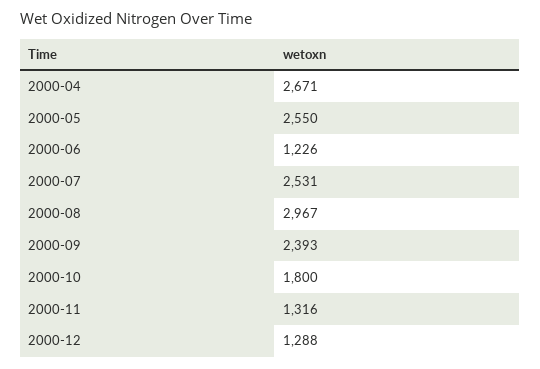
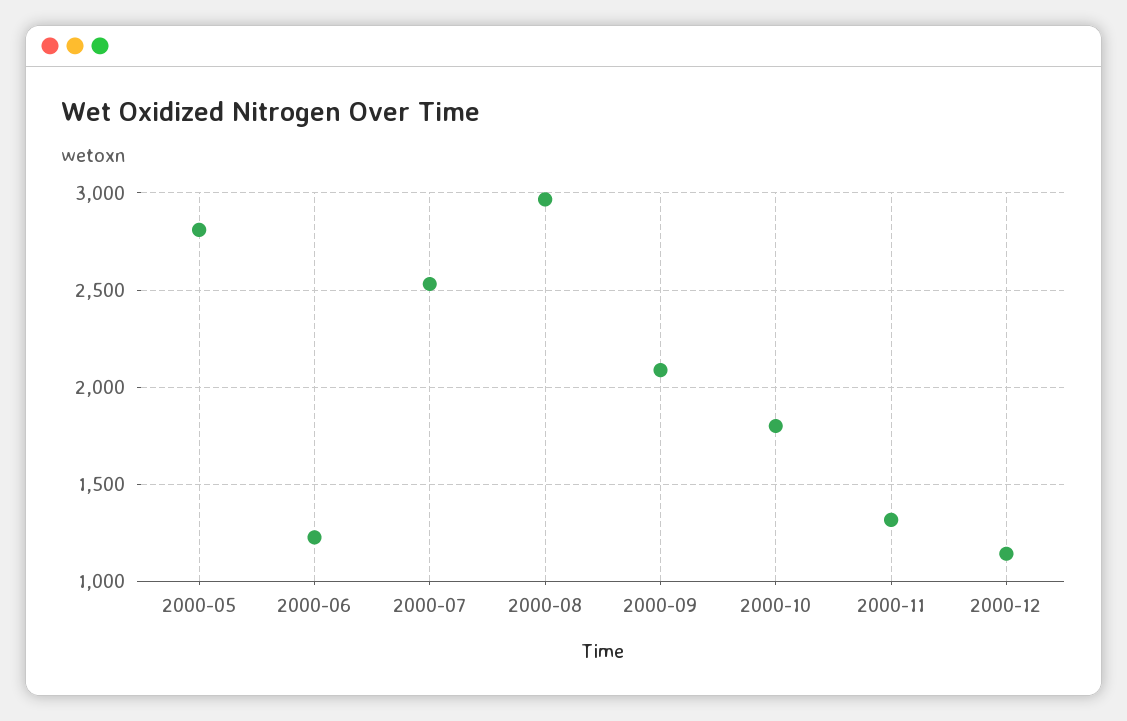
  {
-   "2000-04": 2671,
-   "2000-05": 2550,
+   "2000-05": 2800,
    "2000-06": 1226,
    "2000-07": 2531,
    "2000-08": 2967,
-   "2000-09": 2393,
+   "2000-09": 2100,
    "2000-10": 1800,
    "2000-11": 1316,
-   "2000-12": 1288
+   "2000-12": 1150
  }

